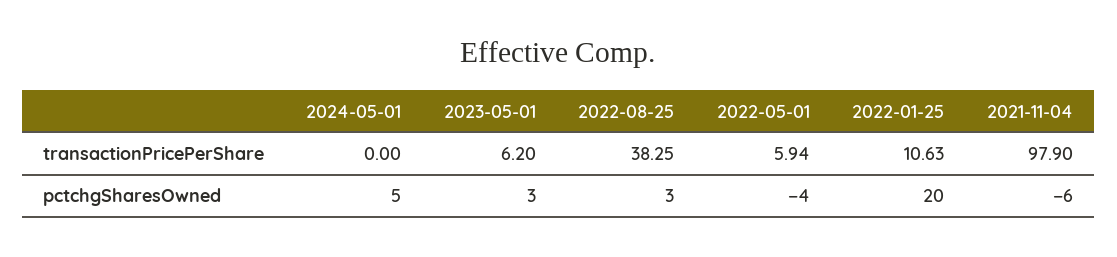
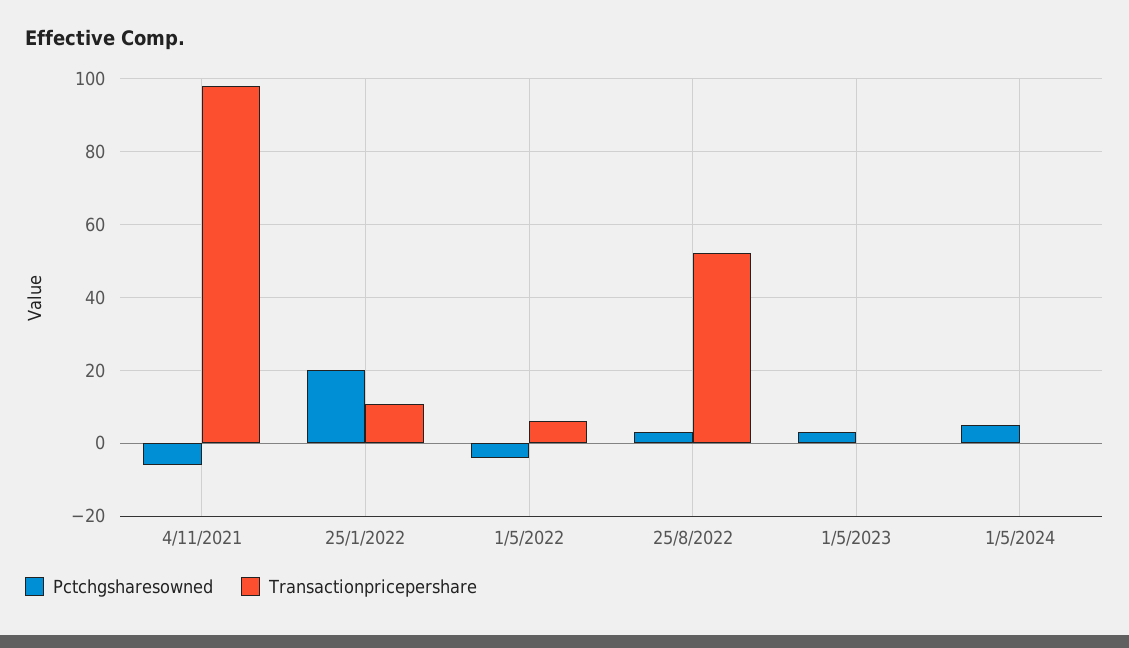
  {
    "transactionPricePerShare": {
      "2024-05-01": 0,
-     "2023-05-01": 6.2,
+     "2023-05-01": 0,
-     "2022-08-25": 38.25,
+     "2022-08-25": 52,
      "2022-05-01": 5.94,
      "2022-01-25": 10.63,
      "2021-11-04": 97.9
    },
    "pctchgSharesOwned": {
      "2024-05-01": 5,
      "2023-05-01": 3,
      "2022-08-25": 3,
      "2022-05-01": -4,
      "2022-01-25": 20,
      "2021-11-04": -6
    }
  }

